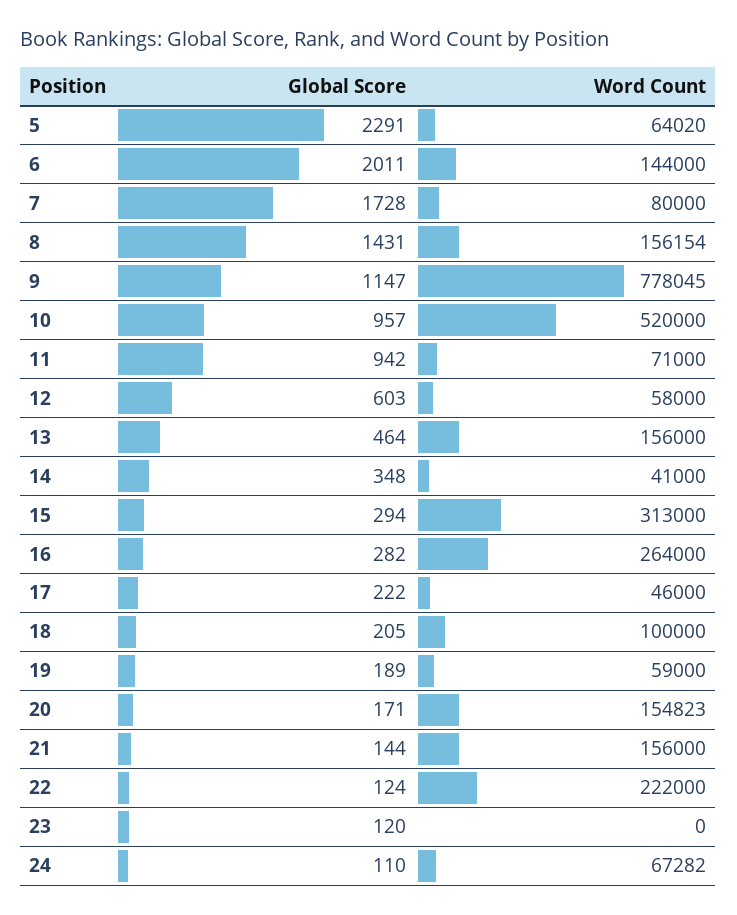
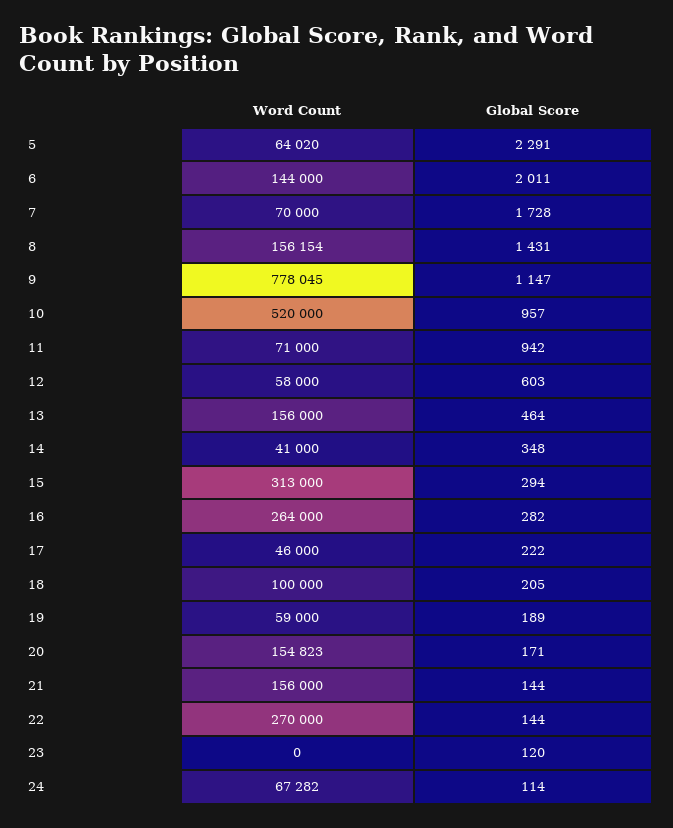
  {
    "Global Score": {
      "5": 2291,
      "6": 2011,
      "7": 1728,
      "8": 1431,
      "9": 1147,
      "10": 957,
      "11": 942,
      "12": 603,
      "13": 464,
      "14": 348,
      "15": 294,
      "16": 282,
      "17": 222,
      "18": 205,
      "19": 189,
      "20": 171,
      "21": 144,
-     "22": 124,
+     "22": 144,
      "23": 120,
-     "24": 110
+     "24": 114
    },
    "Word Count": {
      "5": 64020,
      "6": 144000,
-     "7": 80000,
+     "7": 70000,
      "8": 156154,
      "9": 778045,
      "10": 520000,
      "11": 71000,
      "12": 58000,
      "13": 156000,
      "14": 41000,
      "15": 313000,
      "16": 264000,
      "17": 46000,
      "18": 100000,
      "19": 59000,
      "20": 154823,
      "21": 156000,
-     "22": 222000,
+     "22": 270000,
      "23": 0,
      "24": 67282
    }
  }

